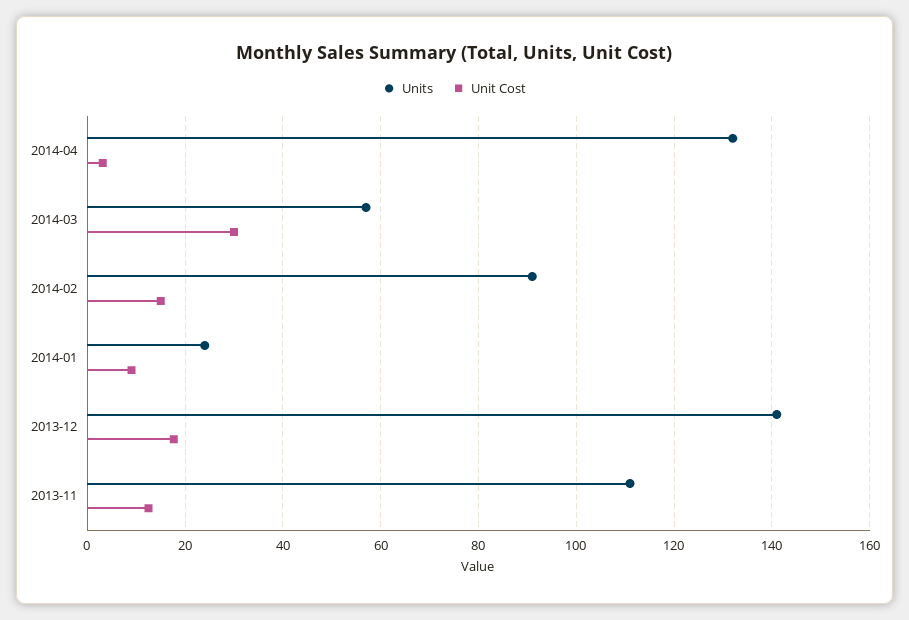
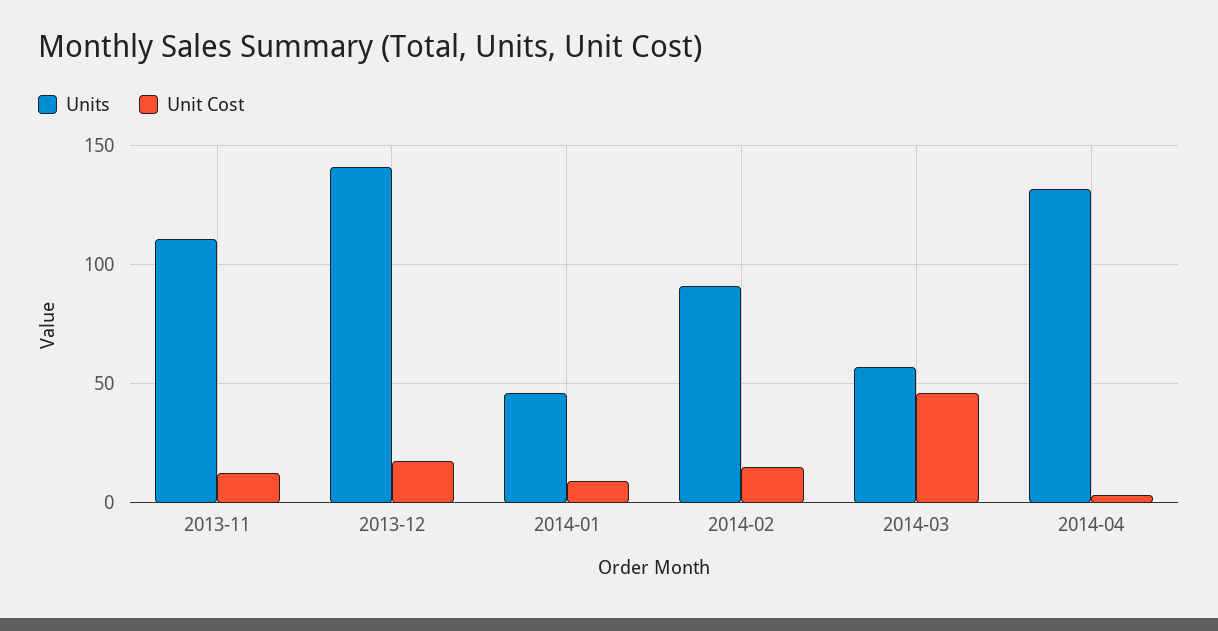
  {
    "Units": {
      "2014-04": 132,
      "2014-03": 58,
      "2014-02": 92,
-     "2014-01": 24,
+     "2014-01": 45,
      "2013-12": 142,
      "2013-11": 112
    },
    "Unit Cost": {
      "2014-04": 4,
-     "2014-03": 30,
+     "2014-03": 45,
      "2014-02": 16,
      "2014-01": 8,
      "2013-12": 18,
      "2013-11": 12
    }
  }

